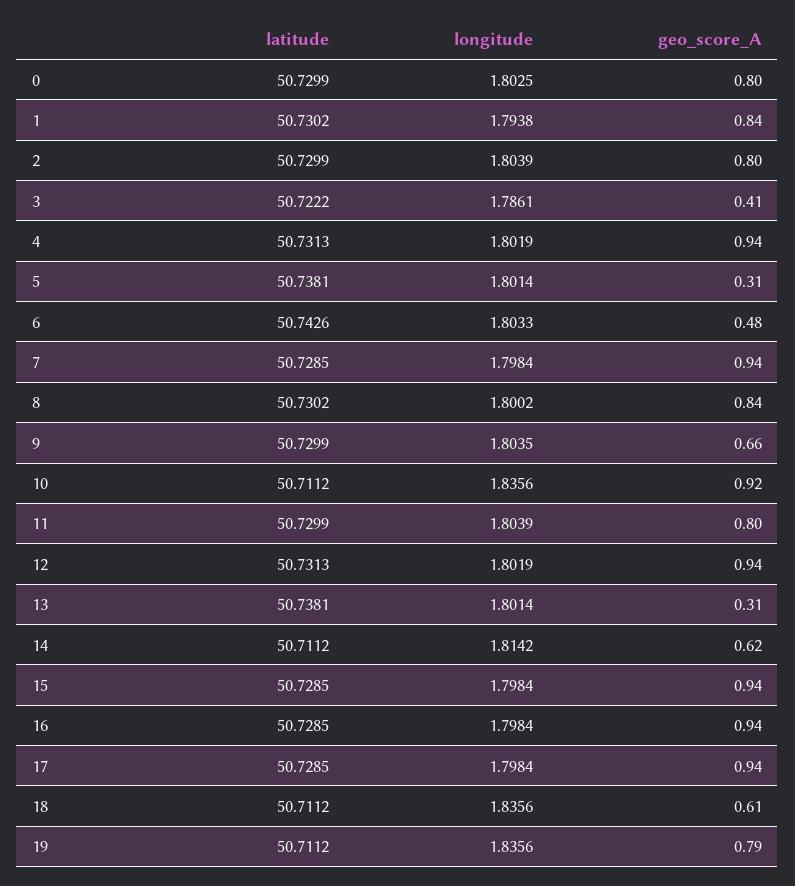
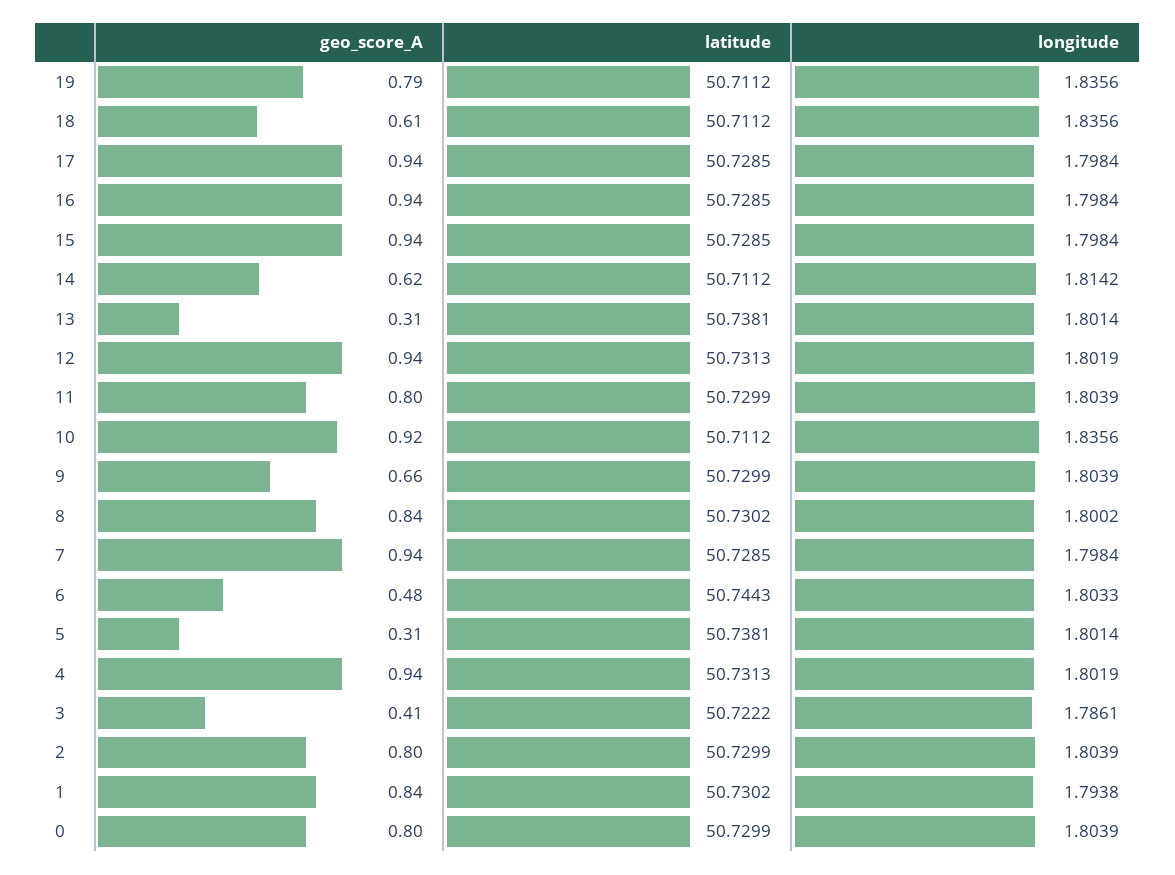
  {
    "latitude": {
      "0": 50.7299,
      "1": 50.7302,
      "2": 50.7299,
      "3": 50.7222,
      "4": 50.7313,
      "5": 50.7381,
-     "6": 50.7426,
+     "6": 50.7443,
      "7": 50.7285,
      "8": 50.7302,
      "9": 50.7299,
      "10": 50.7112,
      "11": 50.7299,
      "12": 50.7313,
      "13": 50.7381,
      "14": 50.7112,
      "15": 50.7285,
      "16": 50.7285,
      "17": 50.7285,
      "18": 50.7112,
      "19": 50.7112
    },
    "longitude": {
-     "0": 1.8025,
+     "0": 1.8039,
      "1": 1.7938,
      "2": 1.8039,
      "3": 1.7861,
      "4": 1.8019,
      "5": 1.8014,
      "6": 1.8033,
      "7": 1.7984,
      "8": 1.8002,
-     "9": 1.8035,
+     "9": 1.8039,
      "10": 1.8356,
      "11": 1.8039,
      "12": 1.8019,
      "13": 1.8014,
      "14": 1.8142,
      "15": 1.7984,
      "16": 1.7984,
      "17": 1.7984,
      "18": 1.8356,
      "19": 1.8356
    },
    "geo_score_A": {
      "0": 0.8,
      "1": 0.84,
      "2": 0.8,
      "3": 0.41,
      "4": 0.94,
      "5": 0.31,
      "6": 0.48,
      "7": 0.94,
      "8": 0.84,
      "9": 0.66,
      "10": 0.92,
      "11": 0.8,
      "12": 0.94,
      "13": 0.31,
      "14": 0.62,
      "15": 0.94,
      "16": 0.94,
      "17": 0.94,
      "18": 0.61,
      "19": 0.79
    }
  }

